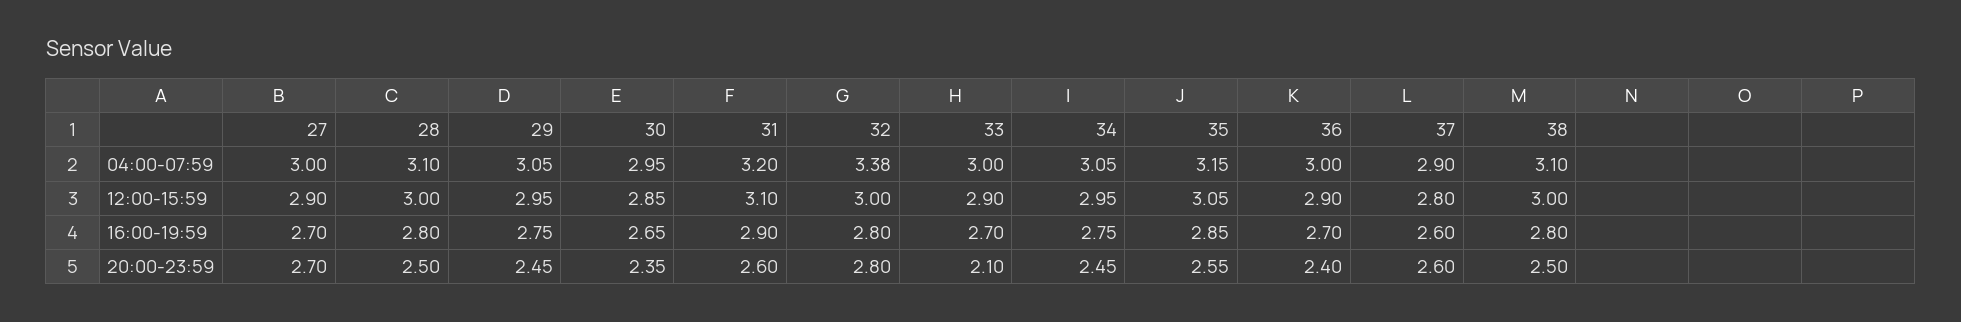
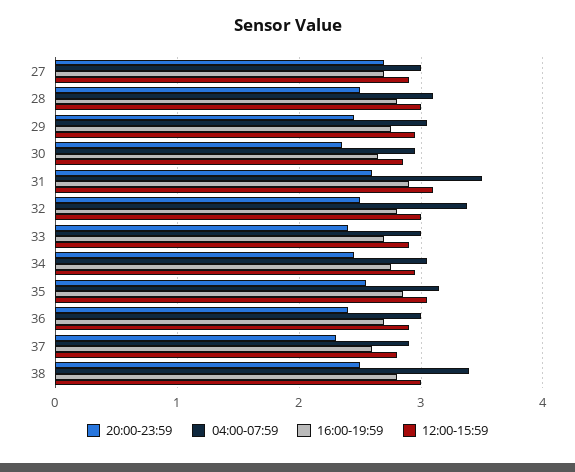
  {
    "04:00-07:59": {
      "27": 3,
      "28": 3.1,
      "29": 3.05,
      "30": 2.95,
-     "31": 3.2,
+     "31": 3.5,
      "32": 3.38,
      "33": 3,
      "34": 3.05,
      "35": 3.15,
      "36": 3,
      "37": 2.9,
-     "38": 3.1
+     "38": 3.4
    },
    "12:00-15:59": {
      "27": 2.9,
      "28": 3,
      "29": 2.95,
      "30": 2.85,
      "31": 3.1,
      "32": 3,
      "33": 2.9,
      "34": 2.95,
      "35": 3.05,
      "36": 2.9,
      "37": 2.8,
      "38": 3
    },
    "16:00-19:59": {
      "27": 2.7,
      "28": 2.8,
      "29": 2.75,
      "30": 2.65,
      "31": 2.9,
      "32": 2.8,
      "33": 2.7,
      "34": 2.75,
      "35": 2.85,
      "36": 2.7,
      "37": 2.6,
      "38": 2.8
    },
    "20:00-23:59": {
      "27": 2.7,
      "28": 2.5,
      "29": 2.45,
      "30": 2.35,
      "31": 2.6,
-     "32": 2.8,
+     "32": 2.5,
-     "33": 2.1,
+     "33": 2.4,
      "34": 2.45,
      "35": 2.55,
      "36": 2.4,
-     "37": 2.6,
+     "37": 2.3,
      "38": 2.5
    }
  }

